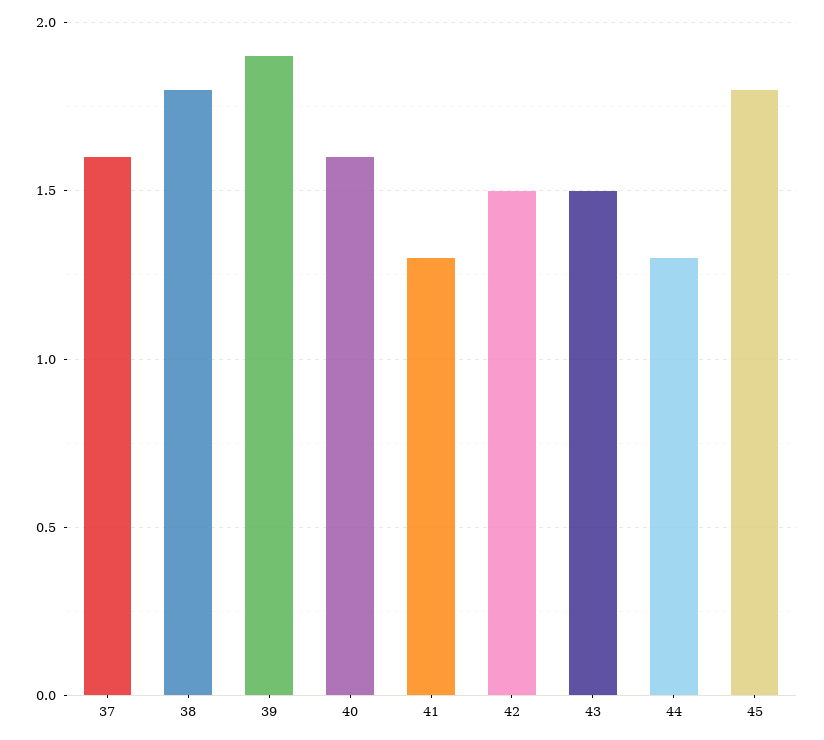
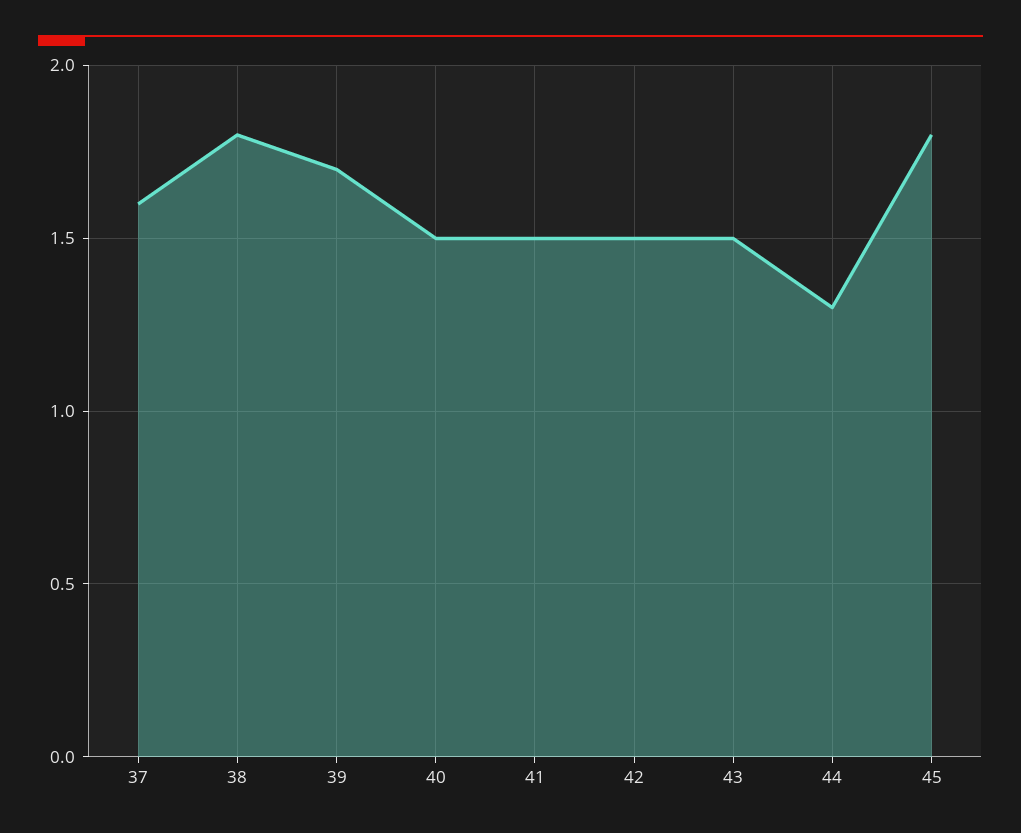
  {
    "37": 1.6,
    "38": 1.8,
-   "39": 1.9,
+   "39": 1.7,
-   "40": 1.6,
+   "40": 1.5,
-   "41": 1.3,
+   "41": 1.5,
    "42": 1.5,
    "43": 1.5,
    "44": 1.3,
    "45": 1.8
  }

